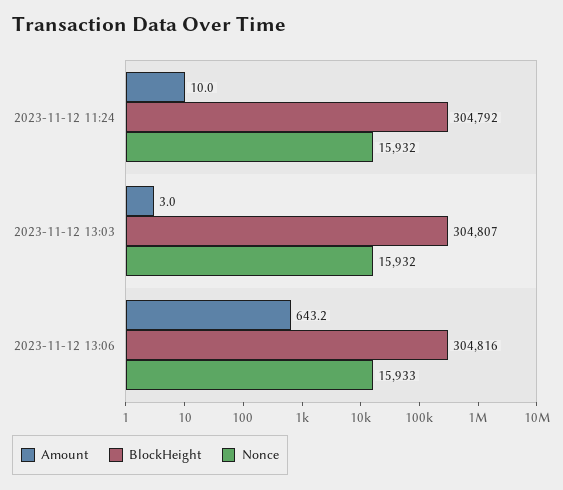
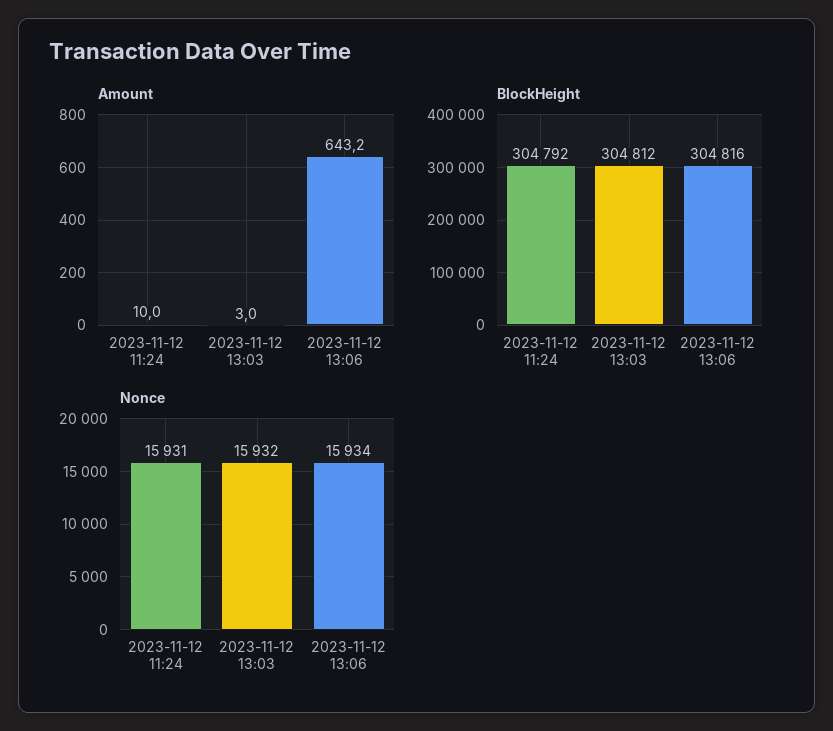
  {
    "Amount": {
      "2023-11-12 11:24": 10,
      "2023-11-12 13:03": 3,
      "2023-11-12 13:06": 643.2
    },
    "BlockHeight": {
      "2023-11-12 11:24": 304792,
-     "2023-11-12 13:03": 304807,
+     "2023-11-12 13:03": 304812,
      "2023-11-12 13:06": 304816
    },
    "Nonce": {
-     "2023-11-12 11:24": 15932,
+     "2023-11-12 11:24": 15931,
      "2023-11-12 13:03": 15932,
-     "2023-11-12 13:06": 15933
+     "2023-11-12 13:06": 15934
    }
  }

